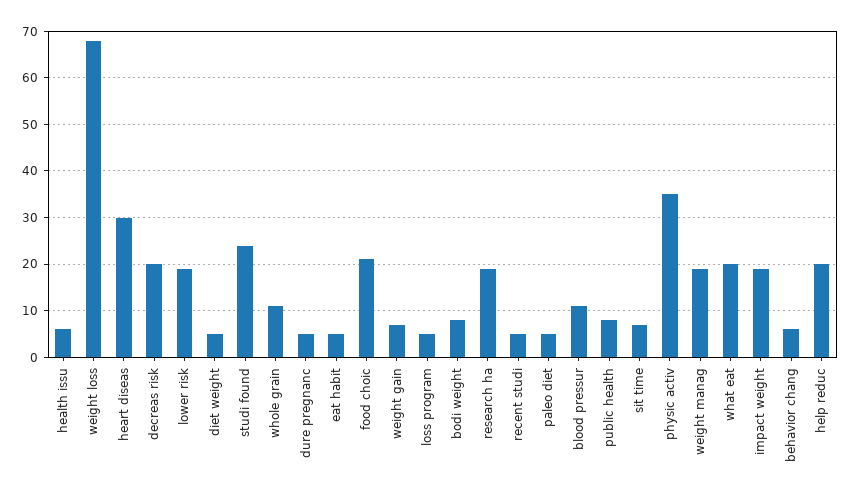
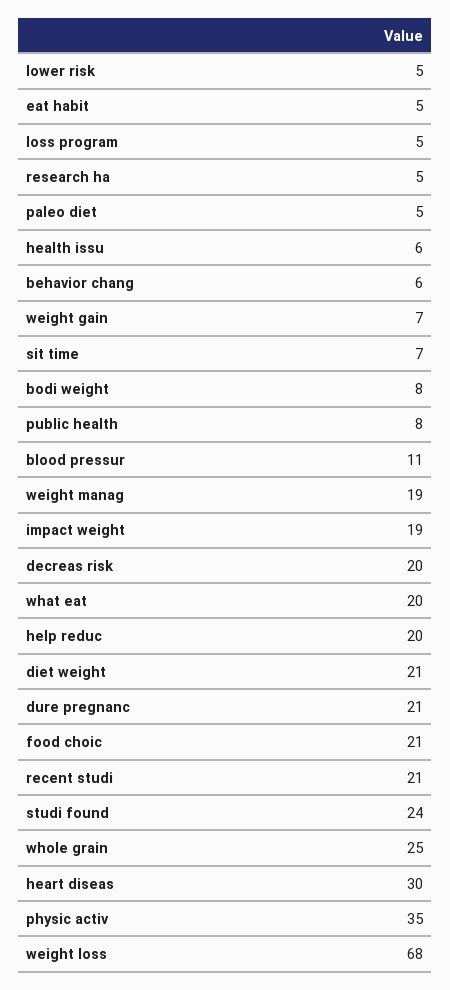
  {
    "health issu": 6,
    "weight loss": 68,
    "heart diseas": 30,
    "decreas risk": 20,
-   "lower risk": 20,
+   "lower risk": 5,
-   "diet weight": 5,
+   "diet weight": 21,
    "studi found": 24,
-   "whole grain": 10,
+   "whole grain": 25,
-   "dure pregnanc": 5,
+   "dure pregnanc": 21,
    "eat habit": 5,
    "food choic": 21,
    "weight gain": 7,
    "loss program": 5,
    "bodi weight": 8,
-   "research ha": 20,
+   "research ha": 5,
-   "recent studi": 5,
+   "recent studi": 21,
    "paleo diet": 5,
    "blood pressur": 11,
    "public health": 8,
    "sit time": 7,
    "physic activ": 35,
    "weight manag": 19,
    "what eat": 20,
    "impact weight": 19,
    "behavior chang": 6,
    "help reduc": 20
  }

